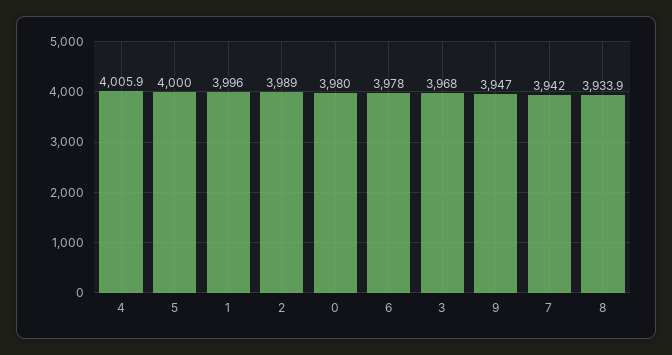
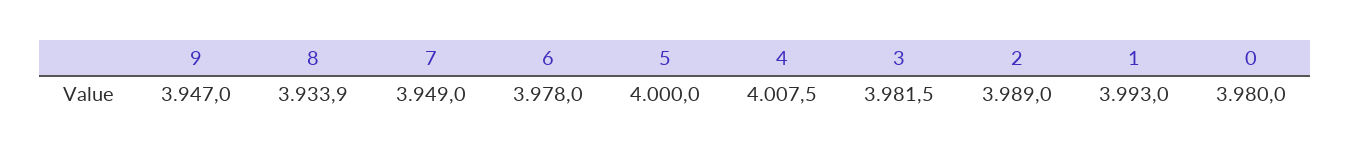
  {
-   "4": 4005.9,
+   "4": 4007.5,
    "5": 4000,
-   "1": 3996,
+   "1": 3993,
    "2": 3989,
    "0": 3980,
    "6": 3978,
-   "3": 3968,
+   "3": 3981.5,
    "9": 3947,
-   "7": 3942,
+   "7": 3949,
    "8": 3933.9
  }

